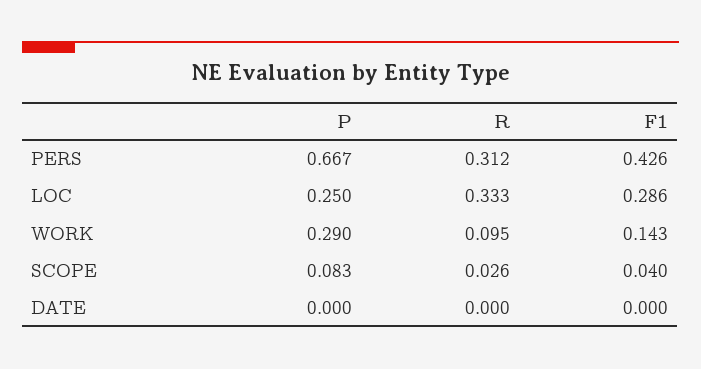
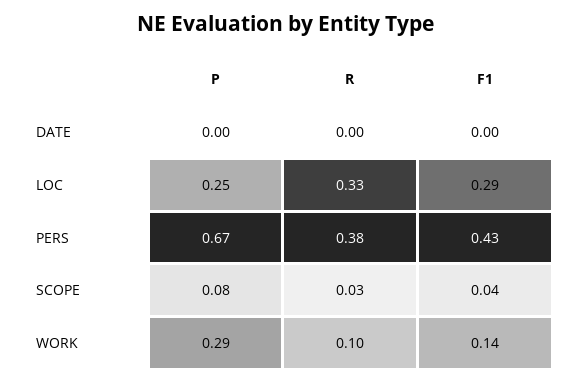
  {
    "P": {
      "PERS": 0.667,
      "LOC": 0.25,
      "WORK": 0.29,
      "SCOPE": 0.083,
      "DATE": 0
    },
    "R": {
-     "PERS": 0.312,
+     "PERS": 0.38,
      "LOC": 0.333,
      "WORK": 0.095,
      "SCOPE": 0.026,
      "DATE": 0
    },
    "F1": {
      "PERS": 0.426,
      "LOC": 0.286,
      "WORK": 0.143,
      "SCOPE": 0.04,
      "DATE": 0
    }
  }

